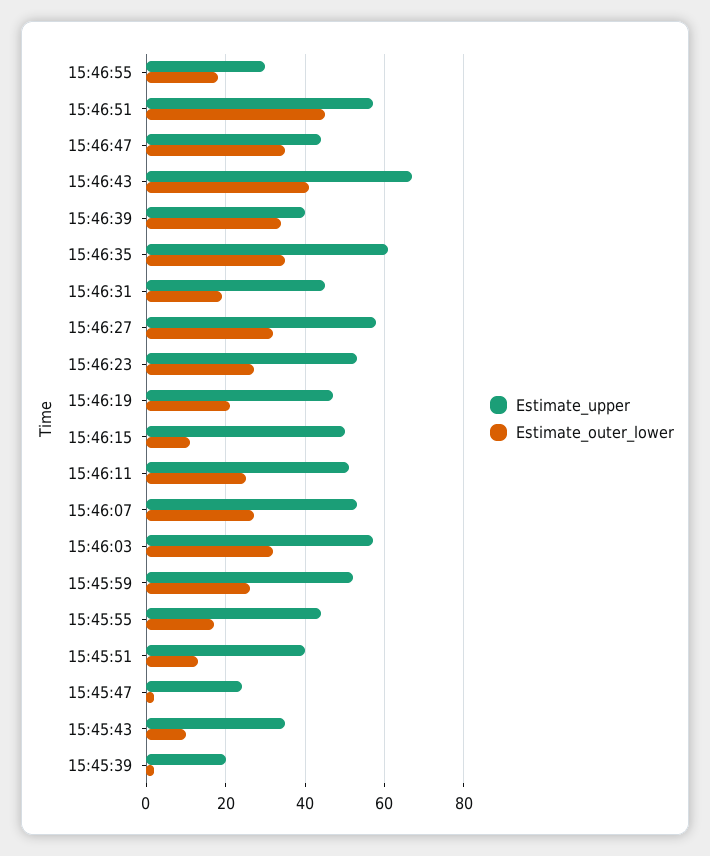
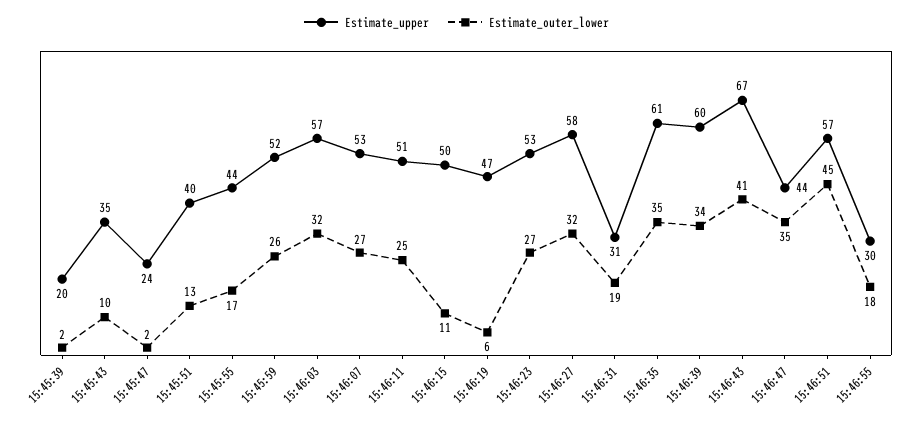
  {
    "Estimate_upper": {
      "15:46:55": 30,
      "15:46:51": 57,
      "15:46:47": 44,
      "15:46:43": 67,
-     "15:46:39": 40,
+     "15:46:39": 60,
      "15:46:35": 61,
-     "15:46:31": 45,
+     "15:46:31": 31,
      "15:46:27": 58,
      "15:46:23": 53,
      "15:46:19": 47,
      "15:46:15": 50,
      "15:46:11": 51,
      "15:46:07": 53,
      "15:46:03": 57,
      "15:45:59": 52,
      "15:45:55": 44,
      "15:45:51": 40,
      "15:45:47": 24,
      "15:45:43": 35,
      "15:45:39": 20
    },
    "Estimate_outer_lower": {
      "15:46:55": 18,
      "15:46:51": 45,
      "15:46:47": 35,
      "15:46:43": 41,
      "15:46:39": 34,
      "15:46:35": 35,
      "15:46:31": 19,
      "15:46:27": 32,
      "15:46:23": 27,
-     "15:46:19": 20,
+     "15:46:19": 6,
      "15:46:15": 11,
      "15:46:11": 25,
      "15:46:07": 27,
      "15:46:03": 32,
      "15:45:59": 26,
      "15:45:55": 17,
      "15:45:51": 13,
      "15:45:47": 2,
      "15:45:43": 10,
      "15:45:39": 2
    }
  }

